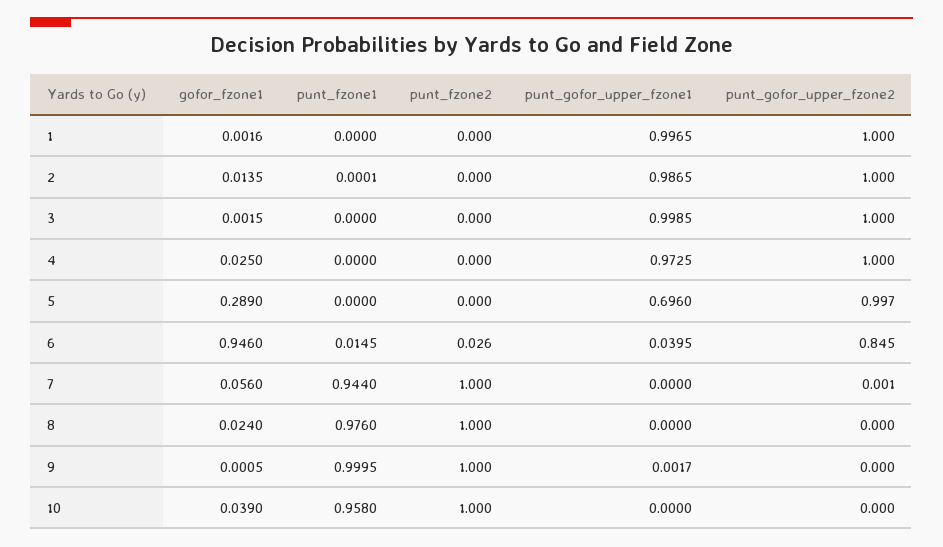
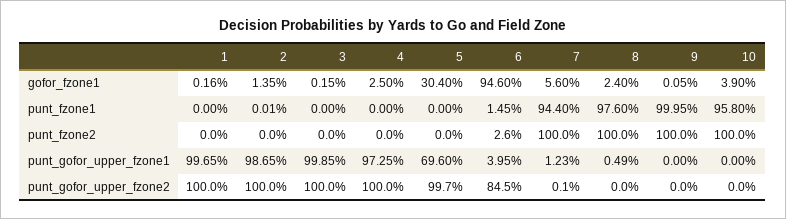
  {
    "gofor_fzone1": {
      "1": 0.0016,
      "2": 0.0135,
      "3": 0.0015,
      "4": 0.025,
-     "5": 0.289,
+     "5": 0.304,
      "6": 0.946,
      "7": 0.056,
      "8": 0.024,
      "9": 0.0005,
      "10": 0.039
    },
    "punt_fzone1": {
      "1": 0,
      "2": 0.0001,
      "3": 0,
      "4": 0,
      "5": 0,
      "6": 0.0145,
      "7": 0.944,
      "8": 0.976,
      "9": 0.9995,
      "10": 0.958
    },
    "punt_fzone2": {
      "1": 0,
      "2": 0,
      "3": 0,
      "4": 0,
      "5": 0,
      "6": 0.026,
      "7": 1,
      "8": 1,
      "9": 1,
      "10": 1
    },
    "punt_gofor_upper_fzone1": {
      "1": 0.9965,
      "2": 0.9865,
      "3": 0.9985,
      "4": 0.9725,
      "5": 0.696,
      "6": 0.0395,
-     "7": 0,
+     "7": 0.0123,
-     "8": 0,
+     "8": 0.0049,
-     "9": 0.0017,
+     "9": 0,
      "10": 0
    },
    "punt_gofor_upper_fzone2": {
      "1": 1,
      "2": 1,
      "3": 1,
      "4": 1,
      "5": 0.997,
      "6": 0.845,
      "7": 0.001,
      "8": 0,
      "9": 0,
      "10": 0
    }
  }

